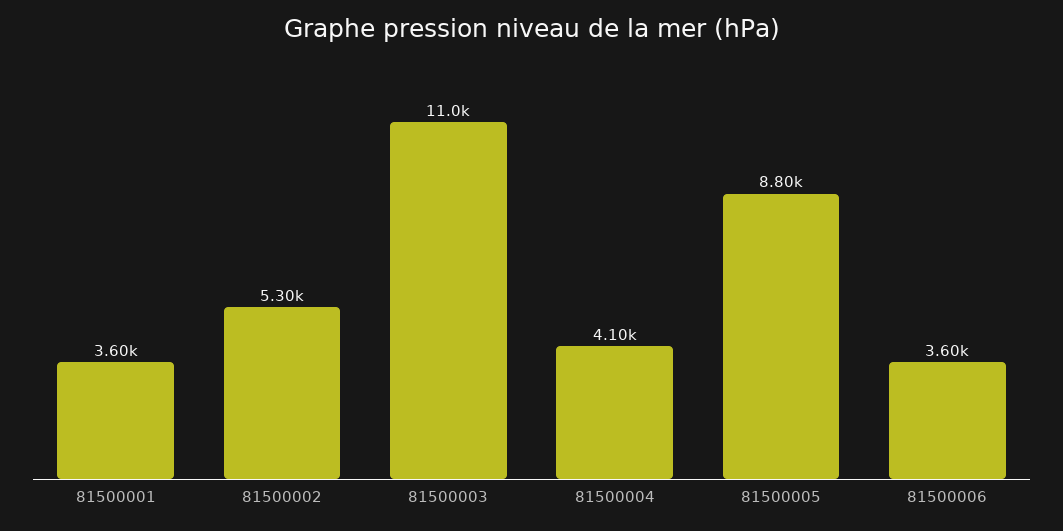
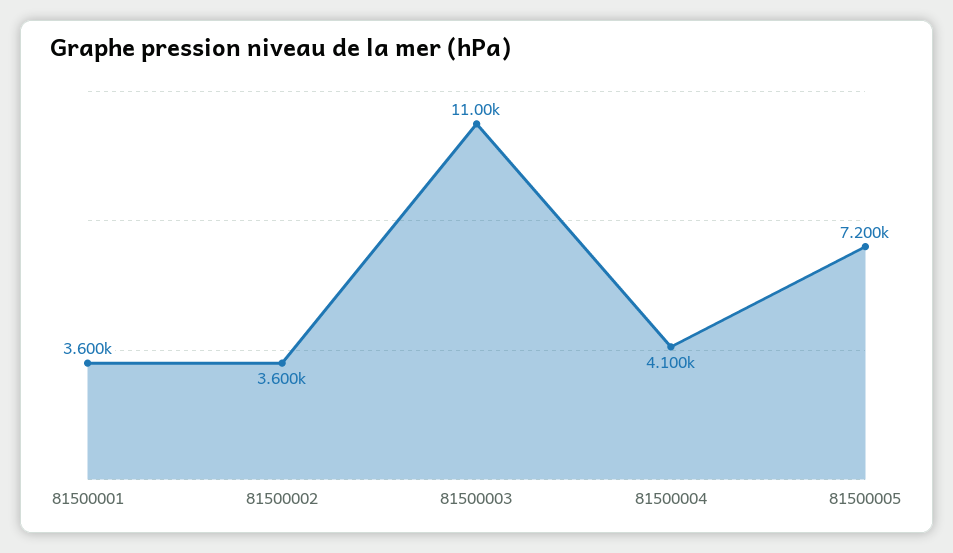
  {
    "81500001": 3600,
-   "81500002": 5300,
+   "81500002": 3600,
    "81500003": 11000,
    "81500004": 4100,
-   "81500005": 8800,
+   "81500005": 7200
-   "81500006": 3600
  }

